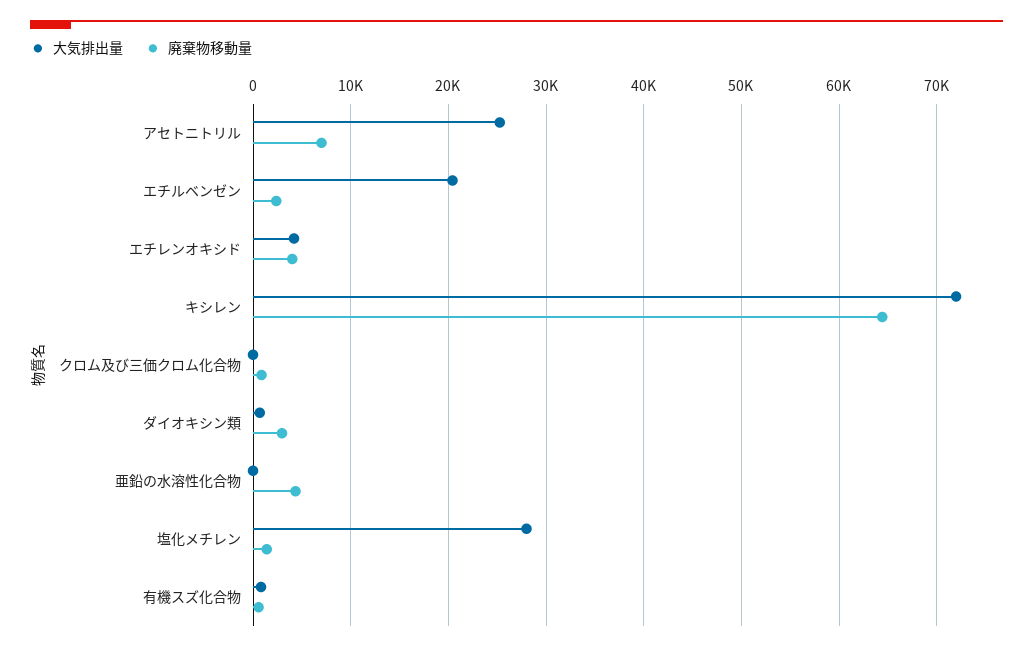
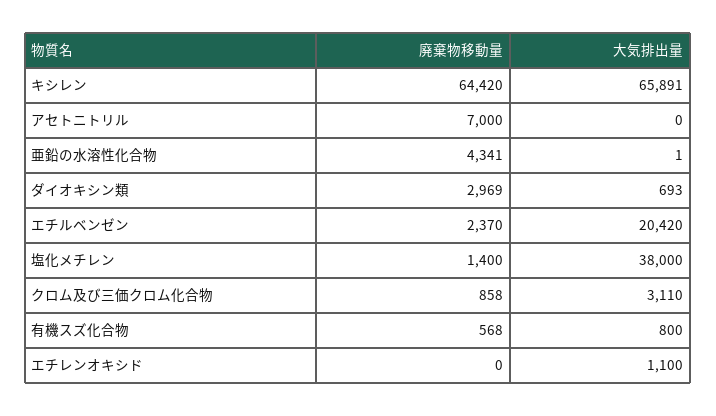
  {
    "大気排出量": {
-     "アセトニトリル": 25000,
+     "アセトニトリル": 0,
      "エチルベンゼン": 20420,
-     "エチレンオキシド": 4000,
+     "エチレンオキシド": 1100,
-     "キシレン": 72000,
+     "キシレン": 65891,
-     "クロム及び三価クロム化合物": 0,
+     "クロム及び三価クロム化合物": 3110,
      "ダイオキシン類": 693,
      "亜鉛の水溶性化合物": 1,
-     "塩化メチレン": 28000,
+     "塩化メチレン": 38000,
      "有機スズ化合物": 800
    },
    "廃棄物移動量": {
      "アセトニトリル": 7000,
      "エチルベンゼン": 2370,
-     "エチレンオキシド": 4000,
+     "エチレンオキシド": 0,
      "キシレン": 64420,
      "クロム及び三価クロム化合物": 858,
      "ダイオキシン類": 2969,
      "亜鉛の水溶性化合物": 4341,
      "塩化メチレン": 1400,
      "有機スズ化合物": 568
    }
  }

